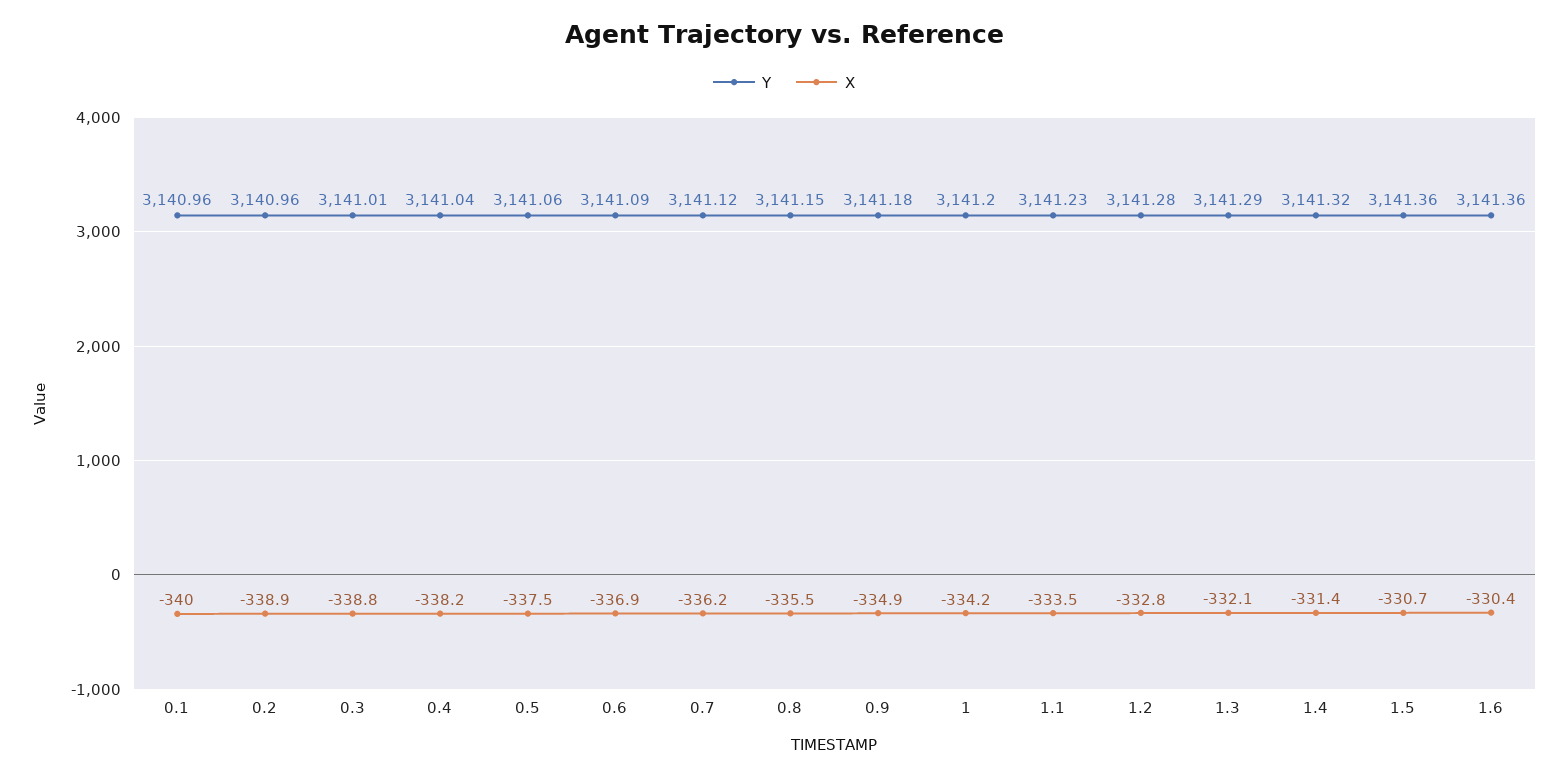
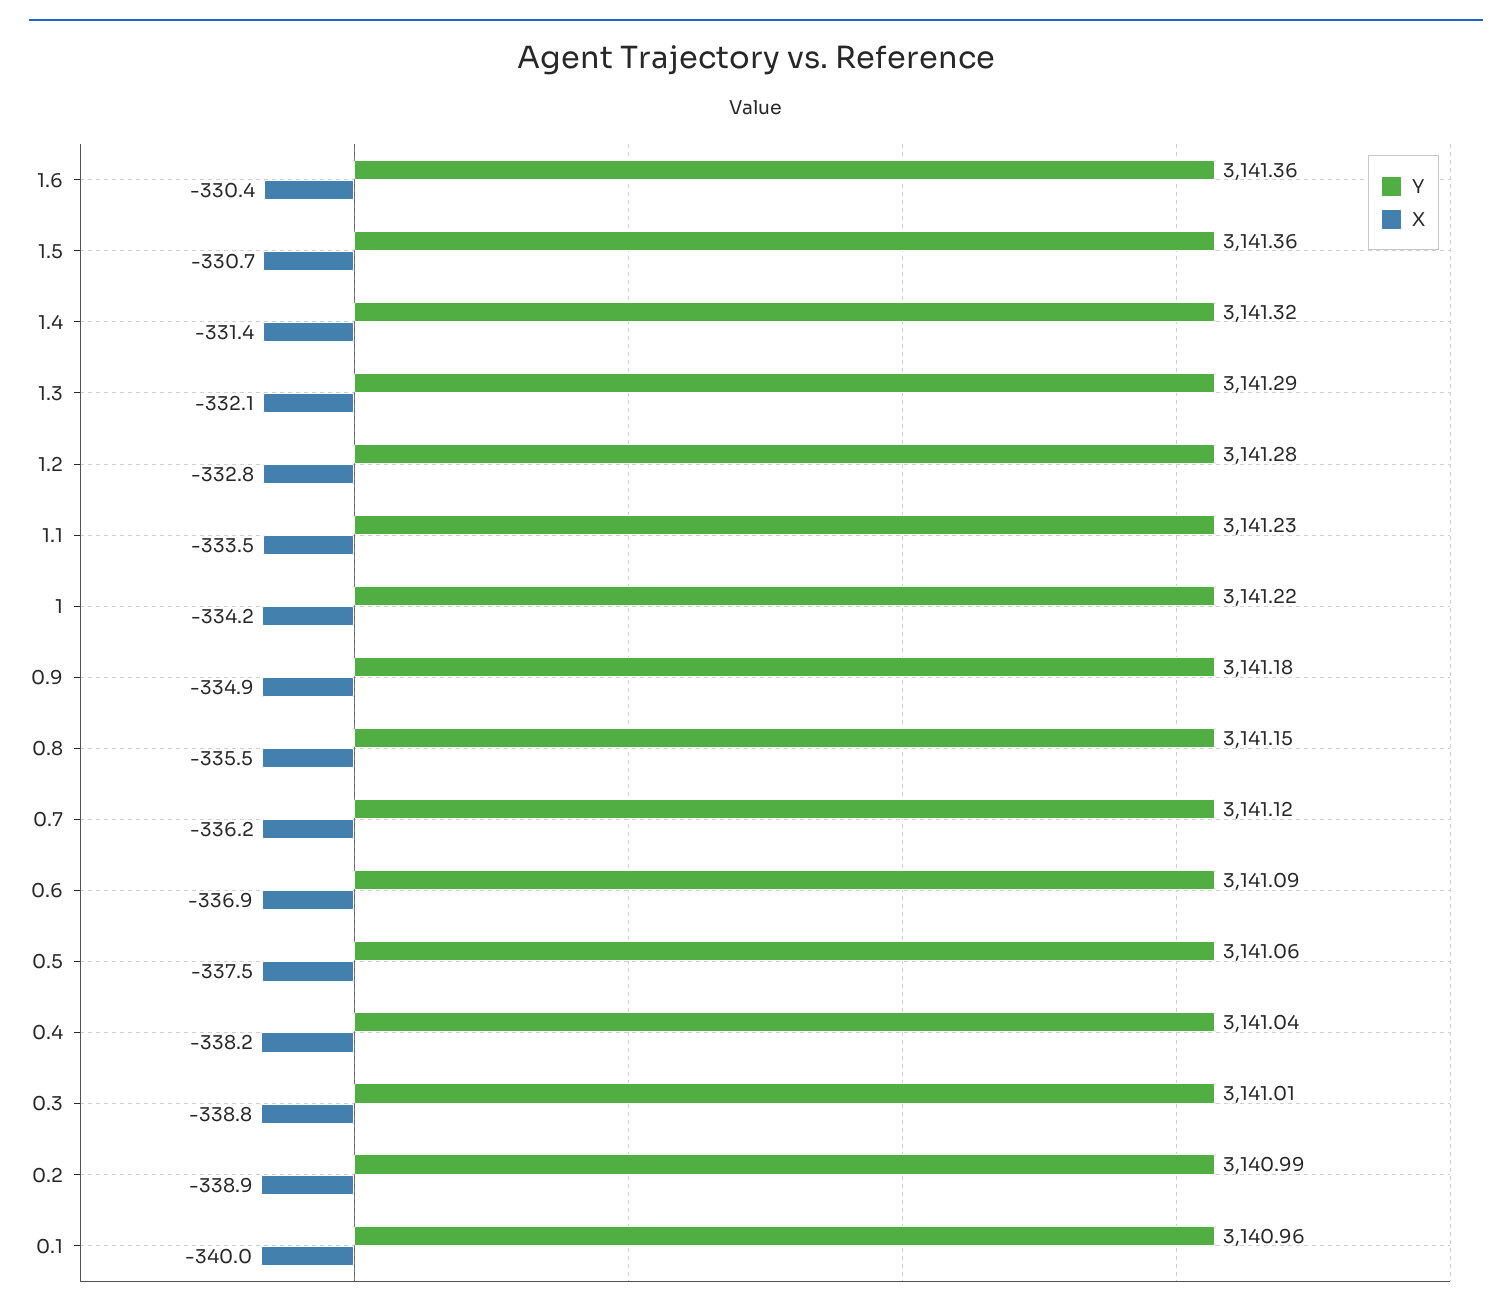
  {
    "Y": {
      "0.1": 3140.96,
-     "0.2": 3140.96,
+     "0.2": 3140.99,
      "0.3": 3141.01,
      "0.4": 3141.04,
      "0.5": 3141.06,
      "0.6": 3141.09,
      "0.7": 3141.12,
      "0.8": 3141.15,
      "0.9": 3141.18,
-     "1": 3141.2,
+     "1": 3141.22,
      "1.1": 3141.23,
      "1.2": 3141.28,
      "1.3": 3141.29,
      "1.4": 3141.32,
      "1.5": 3141.36,
      "1.6": 3141.36
    },
    "X": {
      "0.1": -340,
      "0.2": -338.9,
      "0.3": -338.8,
      "0.4": -338.2,
      "0.5": -337.5,
      "0.6": -336.9,
      "0.7": -336.2,
      "0.8": -335.5,
      "0.9": -334.9,
      "1": -334.2,
      "1.1": -333.5,
      "1.2": -332.8,
      "1.3": -332.1,
      "1.4": -331.4,
      "1.5": -330.7,
      "1.6": -330.4
    }
  }

